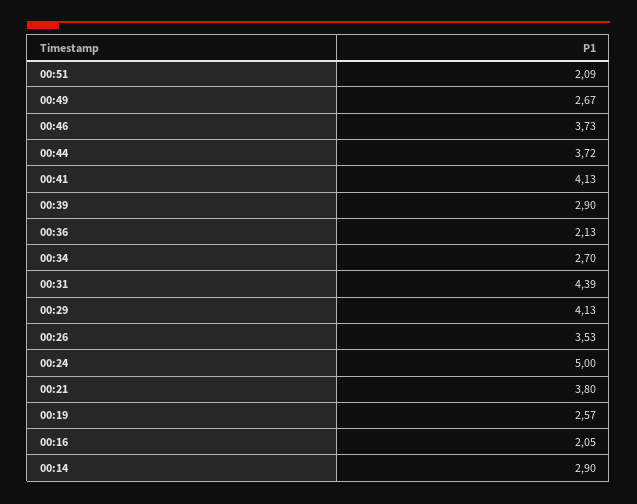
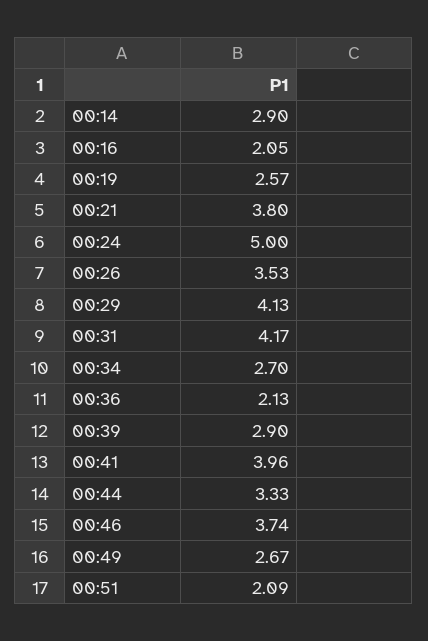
  {
    "00:51": 2.09,
    "00:49": 2.67,
-   "00:46": 3.73,
+   "00:46": 3.74,
-   "00:44": 3.72,
+   "00:44": 3.33,
-   "00:41": 4.13,
+   "00:41": 3.96,
    "00:39": 2.9,
    "00:36": 2.13,
    "00:34": 2.7,
-   "00:31": 4.39,
+   "00:31": 4.17,
    "00:29": 4.13,
    "00:26": 3.53,
    "00:24": 5,
    "00:21": 3.8,
    "00:19": 2.57,
    "00:16": 2.05,
    "00:14": 2.9
  }

